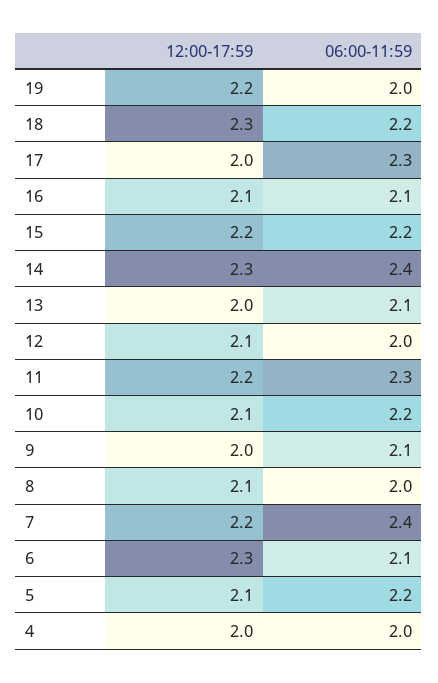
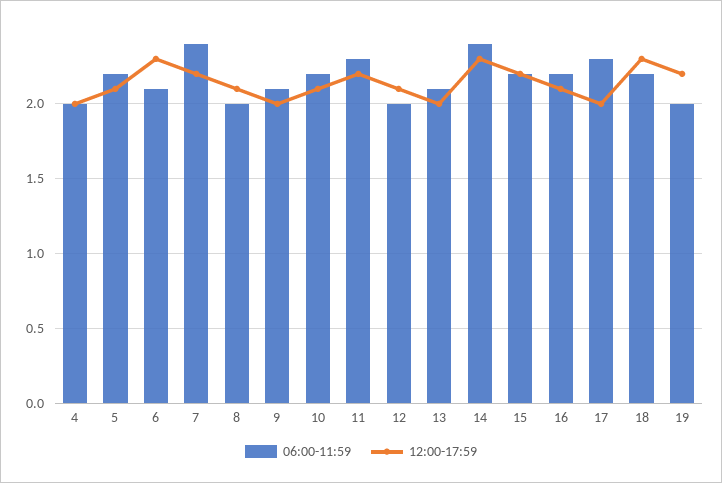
  {
    "12:00-17:59": {
      "19": 2.2,
      "18": 2.3,
      "17": 2,
      "16": 2.1,
      "15": 2.2,
      "14": 2.3,
      "13": 2,
      "12": 2.1,
      "11": 2.2,
      "10": 2.1,
      "9": 2,
      "8": 2.1,
      "7": 2.2,
      "6": 2.3,
      "5": 2.1,
      "4": 2
    },
    "06:00-11:59": {
      "19": 2,
      "18": 2.2,
      "17": 2.3,
-     "16": 2.1,
+     "16": 2.2,
      "15": 2.2,
      "14": 2.4,
      "13": 2.1,
      "12": 2,
      "11": 2.3,
      "10": 2.2,
      "9": 2.1,
      "8": 2,
      "7": 2.4,
      "6": 2.1,
      "5": 2.2,
      "4": 2
    }
  }

